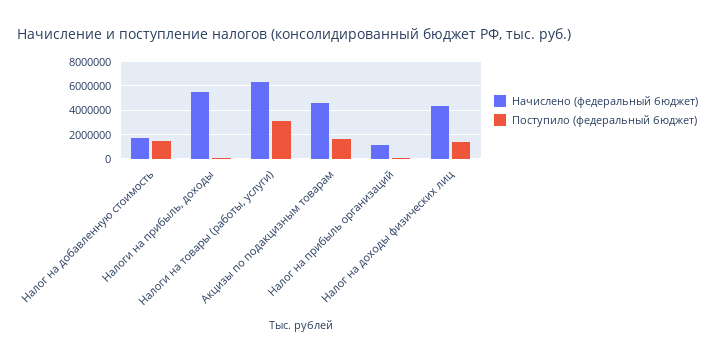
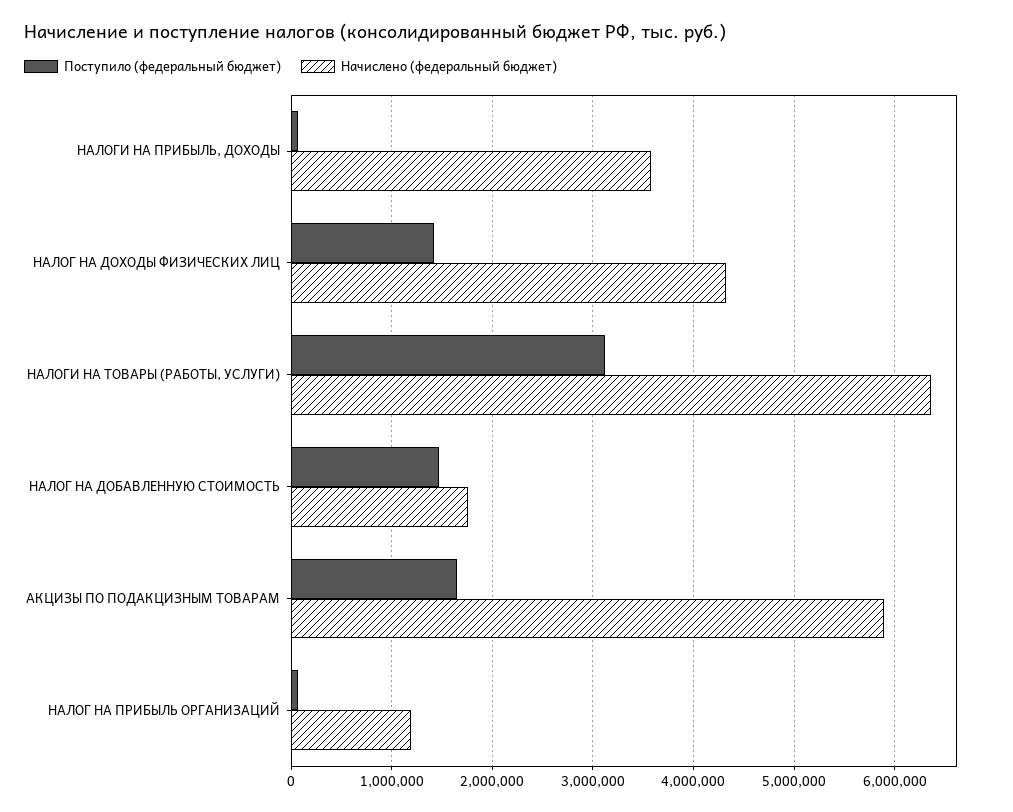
  {
    "Начислено (федеральный бюджет)": {
      "Налог на добавленную стоимость": 1800000,
-     "Налоги на прибыль, доходы": 5500000,
+     "Налоги на прибыль, доходы": 3600000,
      "Налоги на товары (работы, услуги)": 6400000,
-     "Акцизы по подакцизным товарам": 4500000,
+     "Акцизы по подакцизным товарам": 5900000,
      "Налог на прибыль организаций": 1200000,
      "Налог на доходы физических лиц": 4300000
    },
    "Поступило (федеральный бюджет)": {
      "Налог на добавленную стоимость": 1500000,
      "Налоги на прибыль, доходы": 100000,
      "Налоги на товары (работы, услуги)": 3100000,
      "Акцизы по подакцизным товарам": 1700000,
      "Налог на прибыль организаций": 100000,
      "Налог на доходы физических лиц": 1400000
    }
  }

